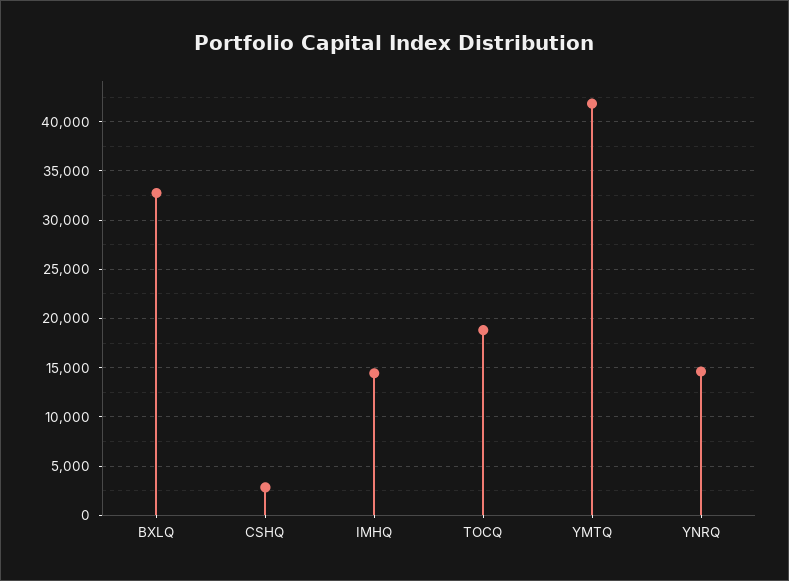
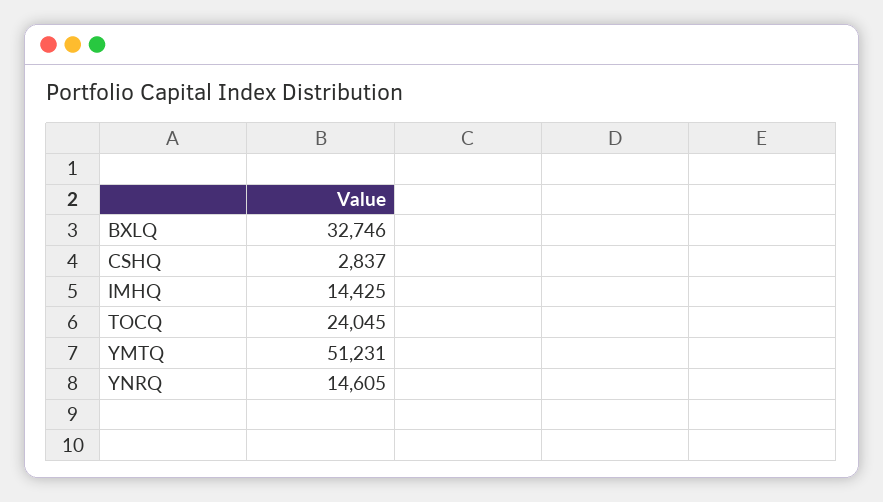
  {
    "BXLQ": 32746,
    "CSHQ": 2837,
    "IMHQ": 14425,
-   "TOCQ": 19000,
+   "TOCQ": 24045,
-   "YMTQ": 42000,
+   "YMTQ": 51231,
    "YNRQ": 14605
  }

